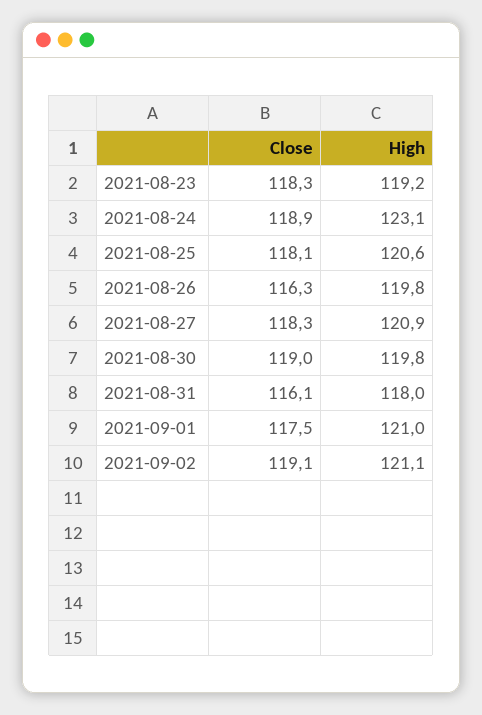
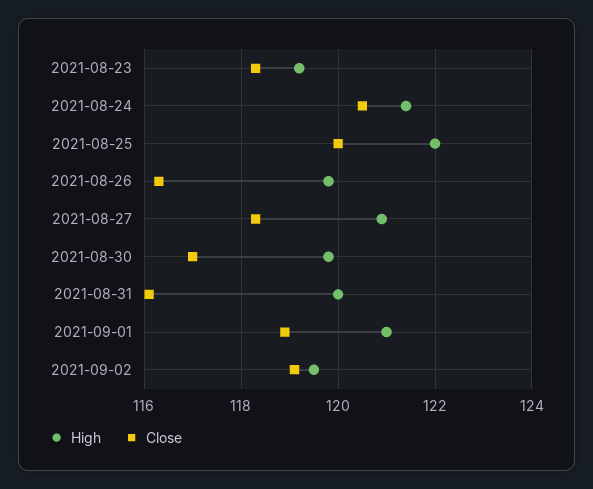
  {
    "Close": {
      "2021-08-23": 118.3,
-     "2021-08-24": 118.9,
+     "2021-08-24": 120.5,
-     "2021-08-25": 118.1,
+     "2021-08-25": 120,
      "2021-08-26": 116.3,
      "2021-08-27": 118.3,
-     "2021-08-30": 119,
+     "2021-08-30": 117,
      "2021-08-31": 116.1,
-     "2021-09-01": 117.5,
+     "2021-09-01": 119,
      "2021-09-02": 119.1
    },
    "High": {
      "2021-08-23": 119.2,
-     "2021-08-24": 123.1,
+     "2021-08-24": 121.5,
-     "2021-08-25": 120.6,
+     "2021-08-25": 122,
      "2021-08-26": 119.8,
      "2021-08-27": 120.9,
      "2021-08-30": 119.8,
-     "2021-08-31": 118,
+     "2021-08-31": 120,
      "2021-09-01": 121,
-     "2021-09-02": 121.1
+     "2021-09-02": 119.5
    }
  }

